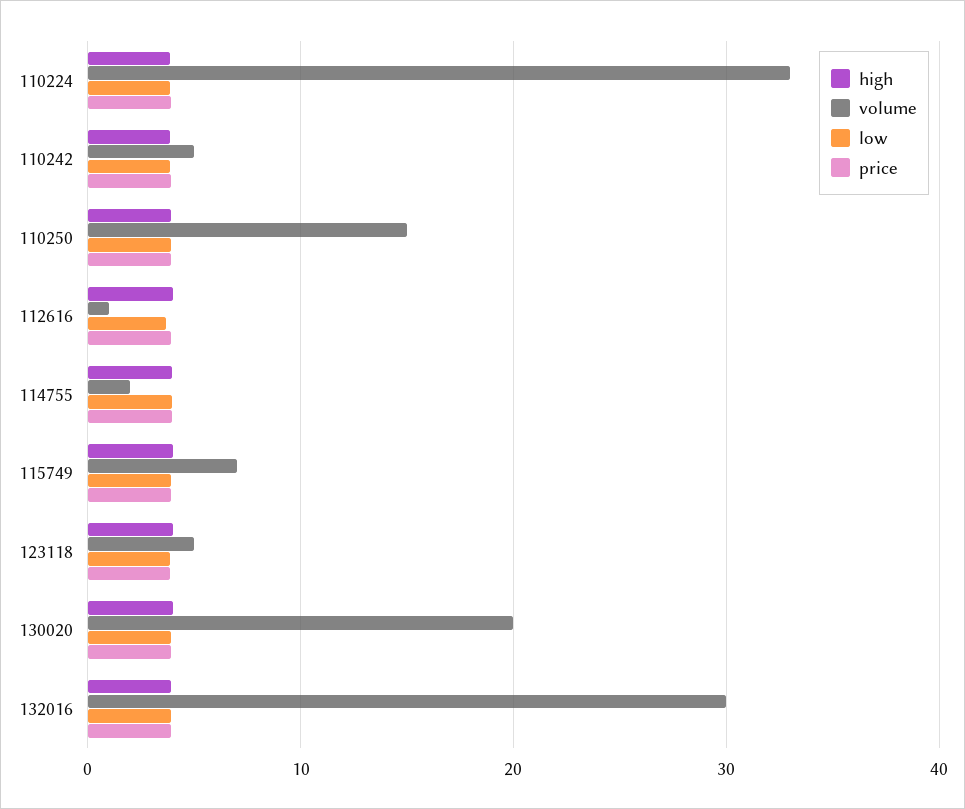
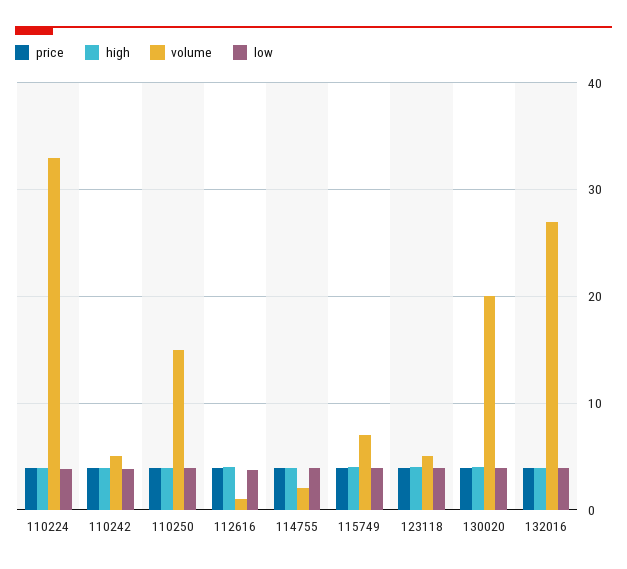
  {
    "high": {
      "110224": 4,
      "110242": 4,
      "110250": 4,
      "112616": 4,
      "114755": 4,
      "115749": 4,
      "123118": 4,
      "130020": 4,
      "132016": 4
    },
    "volume": {
      "110224": 33,
      "110242": 5,
      "110250": 15,
      "112616": 1,
      "114755": 2,
      "115749": 7,
      "123118": 5,
      "130020": 20,
-     "132016": 30
+     "132016": 27
    },
    "low": {
      "110224": 4,
      "110242": 4,
      "110250": 4,
      "112616": 4,
      "114755": 4,
      "115749": 4,
      "123118": 4,
      "130020": 4,
      "132016": 4
    },
    "price": {
      "110224": 4,
      "110242": 4,
      "110250": 4,
      "112616": 4,
      "114755": 4,
      "115749": 4,
      "123118": 4,
      "130020": 4,
      "132016": 4
    }
  }

